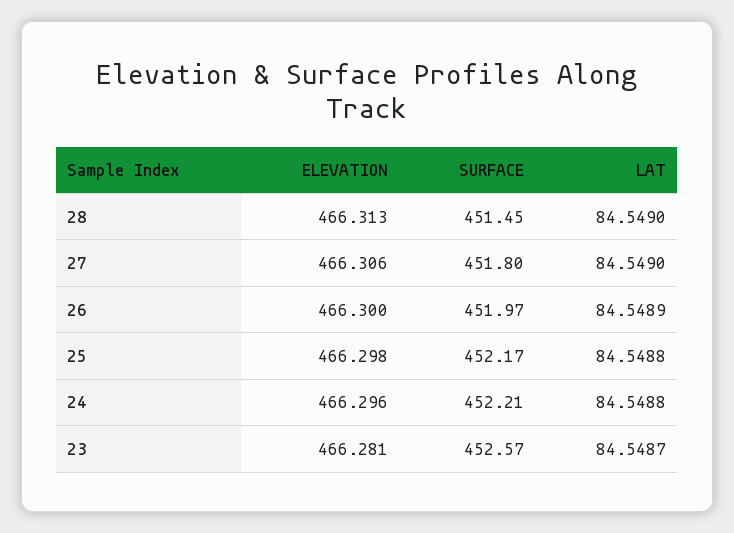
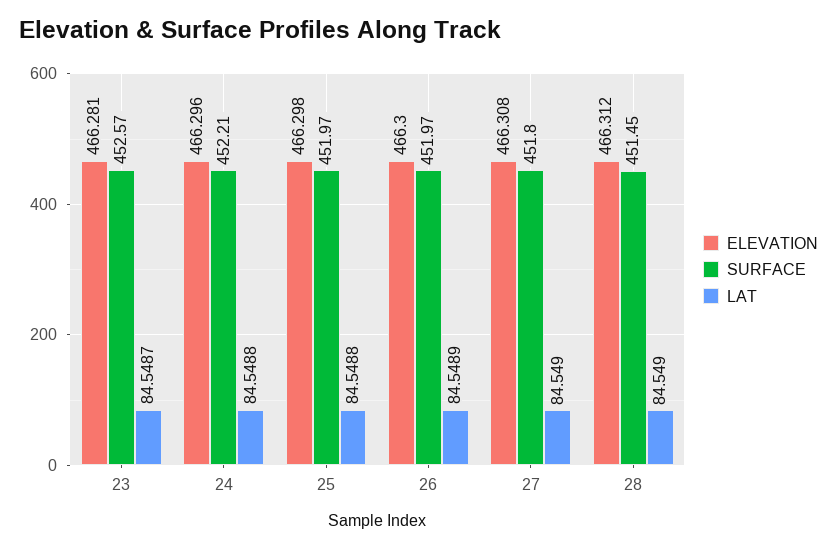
  {
    "ELEVATION": {
-     "28": 466.313,
+     "28": 466.312,
-     "27": 466.306,
+     "27": 466.308,
      "26": 466.3,
      "25": 466.298,
      "24": 466.296,
      "23": 466.281
    },
    "SURFACE": {
      "28": 451.45,
      "27": 451.8,
      "26": 451.97,
-     "25": 452.17,
+     "25": 451.97,
      "24": 452.21,
      "23": 452.57
    },
    "LAT": {
      "28": 84.549,
      "27": 84.549,
      "26": 84.5489,
      "25": 84.5488,
      "24": 84.5488,
      "23": 84.5487
    }
  }

